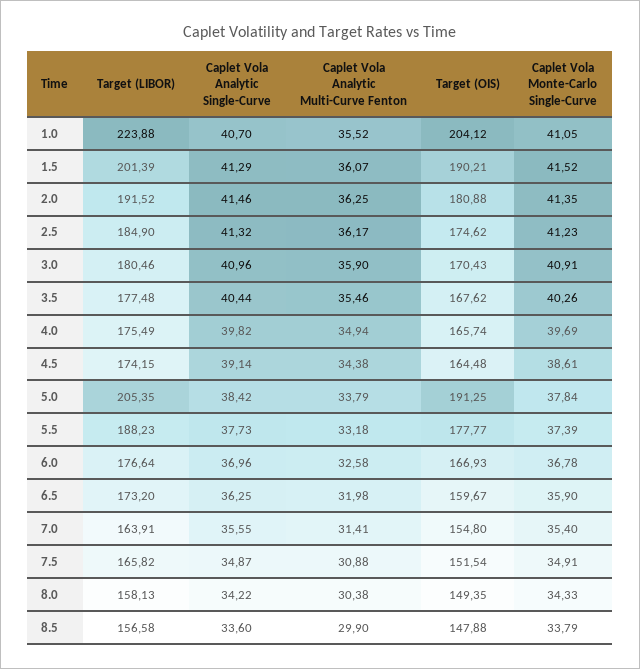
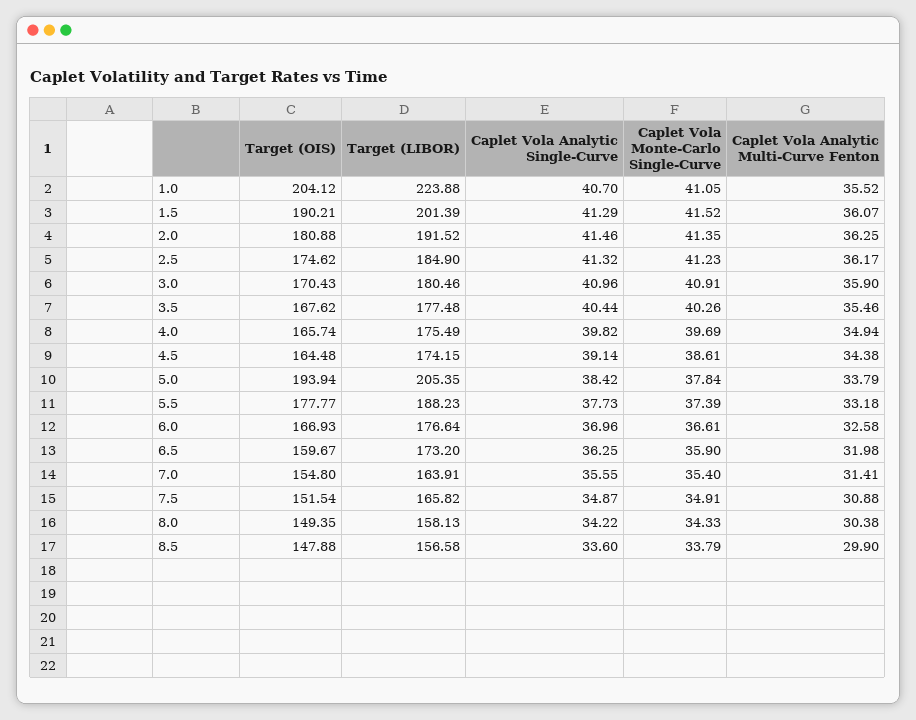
  {
    "Target (LIBOR)": {
      "1.0": 223.88,
      "1.5": 201.39,
      "2.0": 191.52,
      "2.5": 184.9,
      "3.0": 180.46,
      "3.5": 177.48,
      "4.0": 175.49,
      "4.5": 174.15,
      "5.0": 205.35,
      "5.5": 188.23,
      "6.0": 176.64,
      "6.5": 173.2,
      "7.0": 163.91,
      "7.5": 165.82,
      "8.0": 158.13,
      "8.5": 156.58
    },
    "Caplet Vola Analytic Single-Curve": {
      "1.0": 40.7,
      "1.5": 41.29,
      "2.0": 41.46,
      "2.5": 41.32,
      "3.0": 40.96,
      "3.5": 40.44,
      "4.0": 39.82,
      "4.5": 39.14,
      "5.0": 38.42,
      "5.5": 37.73,
      "6.0": 36.96,
      "6.5": 36.25,
      "7.0": 35.55,
      "7.5": 34.87,
      "8.0": 34.22,
      "8.5": 33.6
    },
    "Caplet Vola Analytic Multi-Curve Fenton": {
      "1.0": 35.52,
      "1.5": 36.07,
      "2.0": 36.25,
      "2.5": 36.17,
      "3.0": 35.9,
      "3.5": 35.46,
      "4.0": 34.94,
      "4.5": 34.38,
      "5.0": 33.79,
      "5.5": 33.18,
      "6.0": 32.58,
      "6.5": 31.98,
      "7.0": 31.41,
      "7.5": 30.88,
      "8.0": 30.38,
      "8.5": 29.9
    },
    "Target (OIS)": {
      "1.0": 204.12,
      "1.5": 190.21,
      "2.0": 180.88,
      "2.5": 174.62,
      "3.0": 170.43,
      "3.5": 167.62,
      "4.0": 165.74,
      "4.5": 164.48,
-     "5.0": 191.25,
+     "5.0": 193.94,
      "5.5": 177.77,
      "6.0": 166.93,
      "6.5": 159.67,
      "7.0": 154.8,
      "7.5": 151.54,
      "8.0": 149.35,
      "8.5": 147.88
    },
    "Caplet Vola Monte-Carlo Single-Curve": {
      "1.0": 41.05,
      "1.5": 41.52,
      "2.0": 41.35,
      "2.5": 41.23,
      "3.0": 40.91,
      "3.5": 40.26,
      "4.0": 39.69,
      "4.5": 38.61,
      "5.0": 37.84,
      "5.5": 37.39,
-     "6.0": 36.78,
+     "6.0": 36.61,
      "6.5": 35.9,
      "7.0": 35.4,
      "7.5": 34.91,
      "8.0": 34.33,
      "8.5": 33.79
    }
  }

